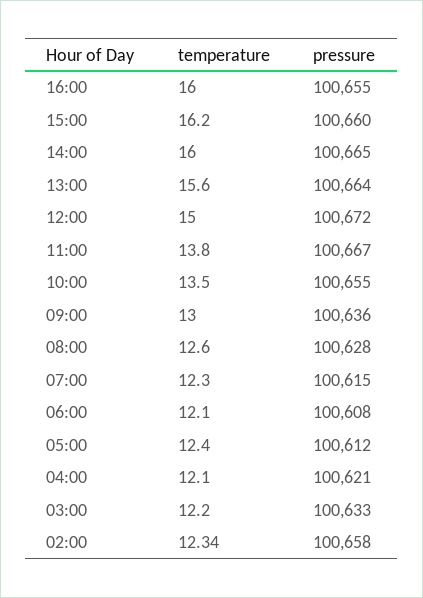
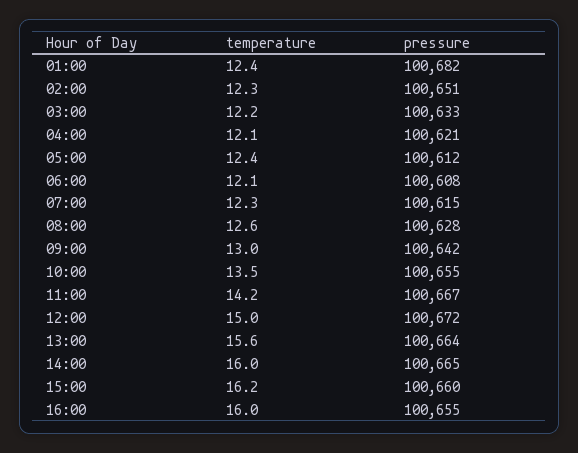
  {
    "temperature": {
      "16:00": 16,
      "15:00": 16.2,
      "14:00": 16,
      "13:00": 15.6,
      "12:00": 15,
-     "11:00": 13.8,
+     "11:00": 14.2,
      "10:00": 13.5,
      "09:00": 13,
      "08:00": 12.6,
      "07:00": 12.3,
      "06:00": 12.1,
      "05:00": 12.4,
      "04:00": 12.1,
      "03:00": 12.2,
-     "02:00": 12.34
+     "02:00": 12.34,
+     "01:00": 12.4
    },
    "pressure": {
      "16:00": 100655,
      "15:00": 100660,
      "14:00": 100665,
      "13:00": 100664,
      "12:00": 100672,
      "11:00": 100667,
      "10:00": 100655,
-     "09:00": 100636,
+     "09:00": 100642,
      "08:00": 100628,
      "07:00": 100615,
      "06:00": 100608,
      "05:00": 100612,
      "04:00": 100621,
      "03:00": 100633,
-     "02:00": 100658
+     "02:00": 100651,
+     "01:00": 100682
    }
  }

